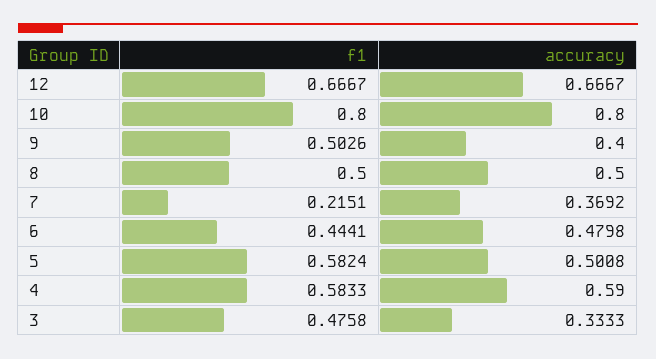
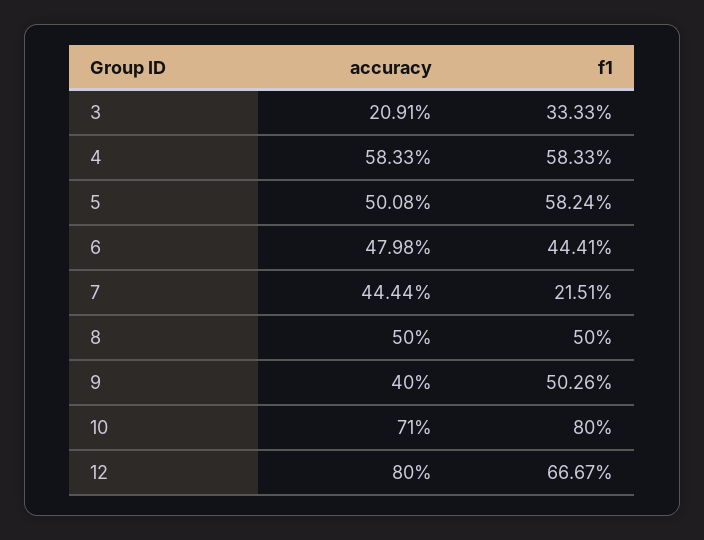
  {
    "f1": {
      "12": 0.6667,
      "10": 0.8,
      "9": 0.5026,
      "8": 0.5,
      "7": 0.2151,
      "6": 0.4441,
      "5": 0.5824,
      "4": 0.5833,
-     "3": 0.4758
+     "3": 0.3333
    },
    "accuracy": {
-     "12": 0.6667,
+     "12": 0.8,
-     "10": 0.8,
+     "10": 0.71,
      "9": 0.4,
      "8": 0.5,
-     "7": 0.3692,
+     "7": 0.4444,
      "6": 0.4798,
      "5": 0.5008,
-     "4": 0.59,
+     "4": 0.5833,
-     "3": 0.3333
+     "3": 0.2091
    }
  }

